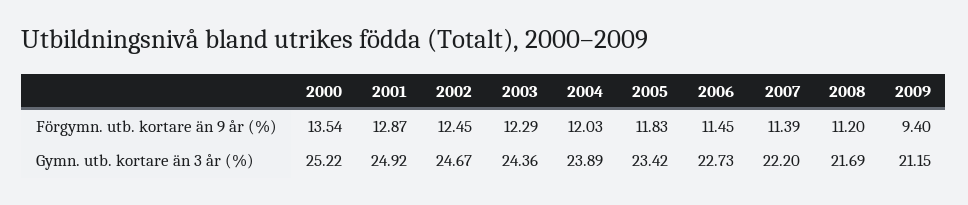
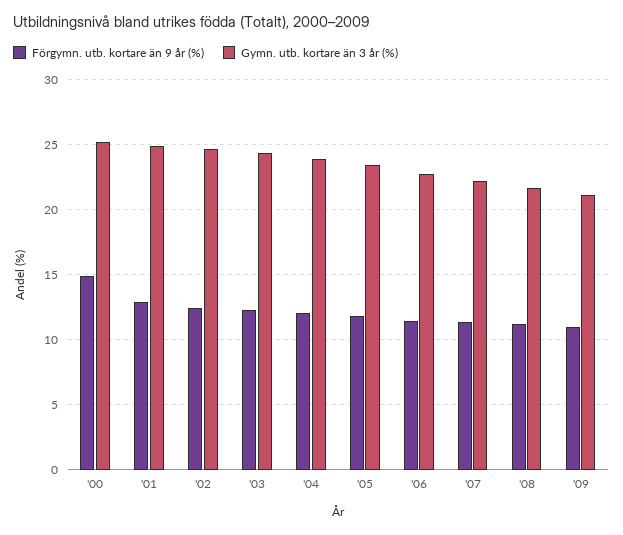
  {
    "Förgymn. utb. kortare än 9 år (%)": {
-     "2000": 13.54,
+     "2000": 15,
      "2001": 12.87,
      "2002": 12.45,
      "2003": 12.29,
      "2004": 12.03,
      "2005": 11.83,
      "2006": 11.45,
      "2007": 11.39,
      "2008": 11.2,
-     "2009": 9.4
+     "2009": 11
    },
    "Gymn. utb. kortare än 3 år (%)": {
      "2000": 25.22,
      "2001": 24.92,
      "2002": 24.67,
      "2003": 24.36,
      "2004": 23.89,
      "2005": 23.42,
      "2006": 22.73,
      "2007": 22.2,
      "2008": 21.69,
      "2009": 21.15
    }
  }

